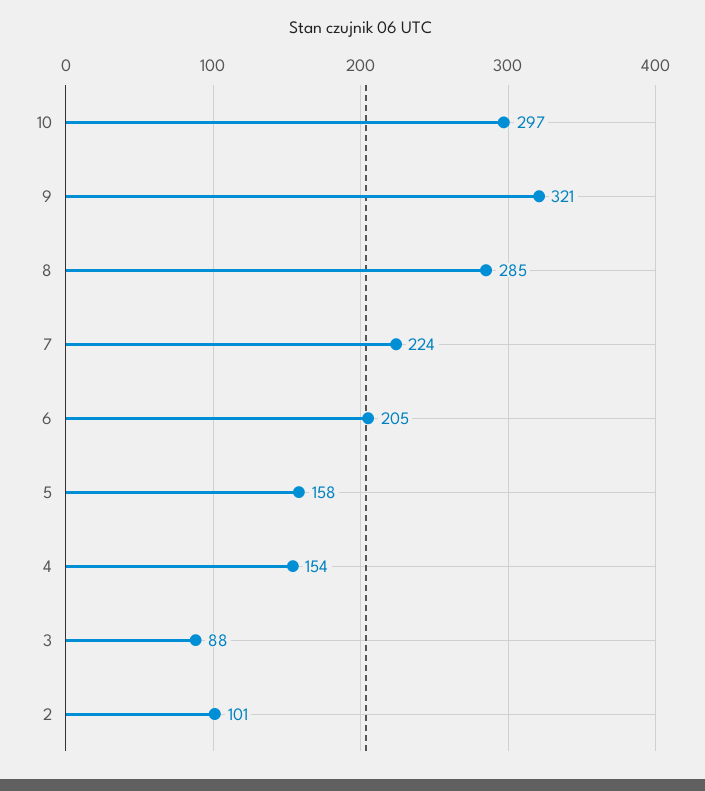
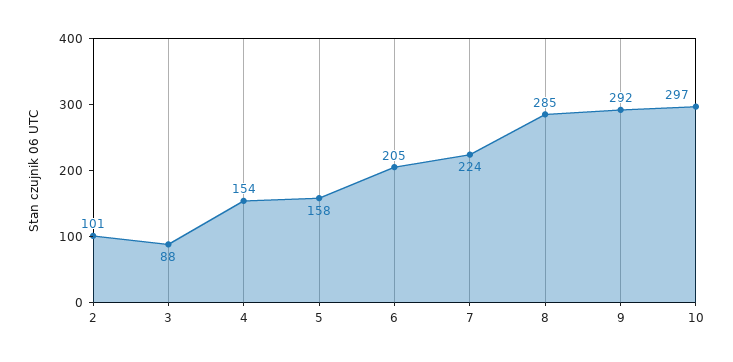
  {
    "10": 297,
-   "9": 321,
+   "9": 292,
    "8": 285,
    "7": 224,
    "6": 205,
    "5": 158,
    "4": 154,
    "3": 88,
    "2": 101
  }

